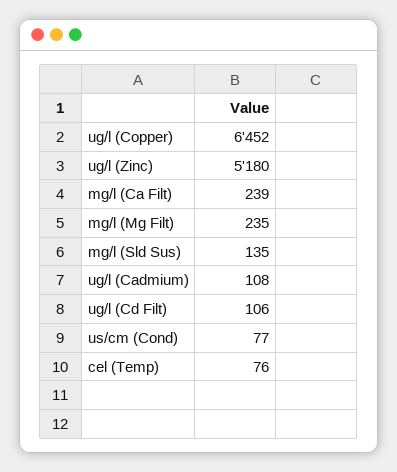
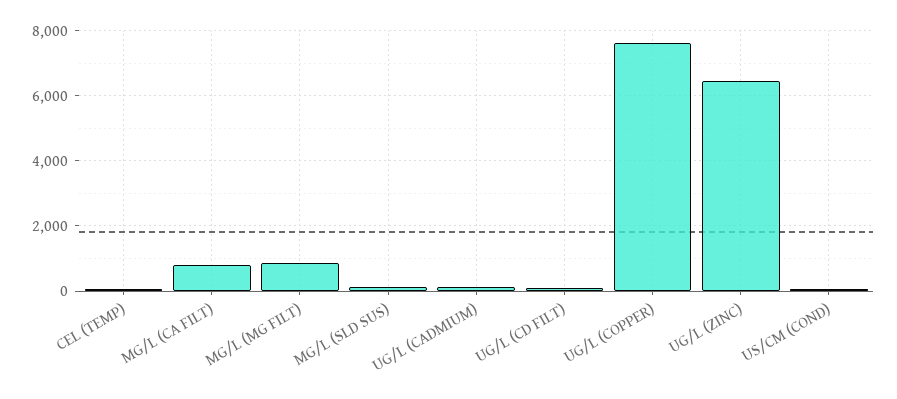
  {
-   "ug/l (Copper)": 6452,
+   "ug/l (Copper)": 7600,
-   "ug/l (Zinc)": 5180,
+   "ug/l (Zinc)": 6400,
-   "mg/l (Ca Filt)": 239,
+   "mg/l (Ca Filt)": 800,
-   "mg/l (Mg Filt)": 235,
+   "mg/l (Mg Filt)": 800,
    "mg/l (Sld Sus)": 135,
    "ug/l (Cadmium)": 108,
    "ug/l (Cd Filt)": 106,
    "us/cm (Cond)": 77,
    "cel (Temp)": 76
  }

